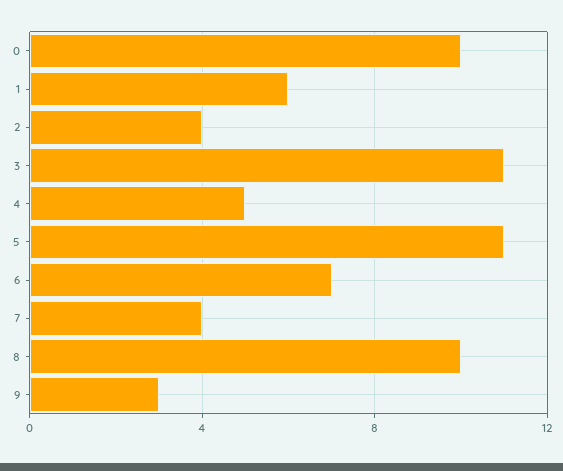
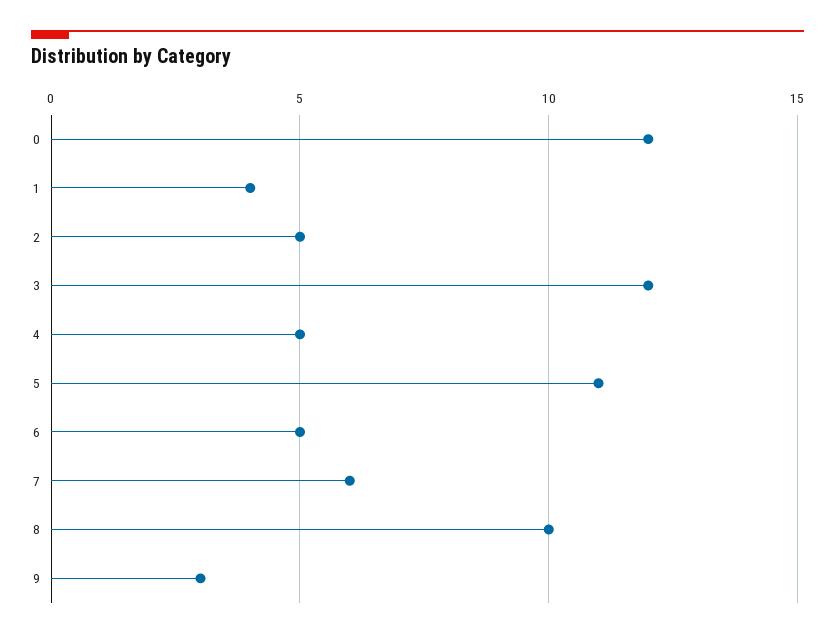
  {
-   "0": 10,
+   "0": 12,
-   "1": 6,
+   "1": 4,
-   "2": 4,
+   "2": 5,
-   "3": 11,
+   "3": 12,
    "4": 5,
    "5": 11,
-   "6": 7,
+   "6": 5,
-   "7": 4,
+   "7": 6,
    "8": 10,
    "9": 3
  }

